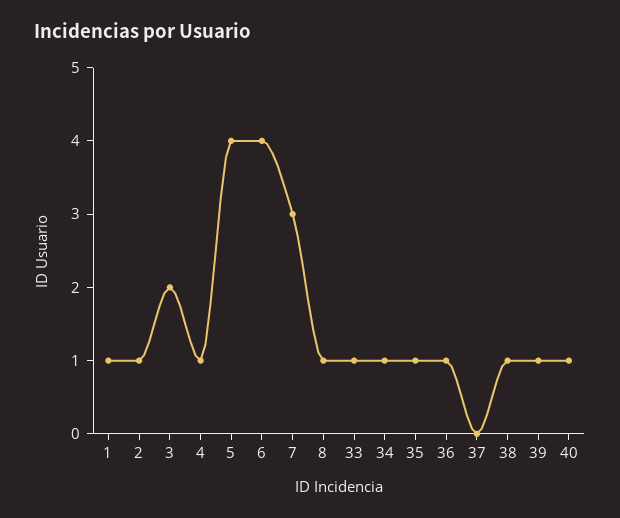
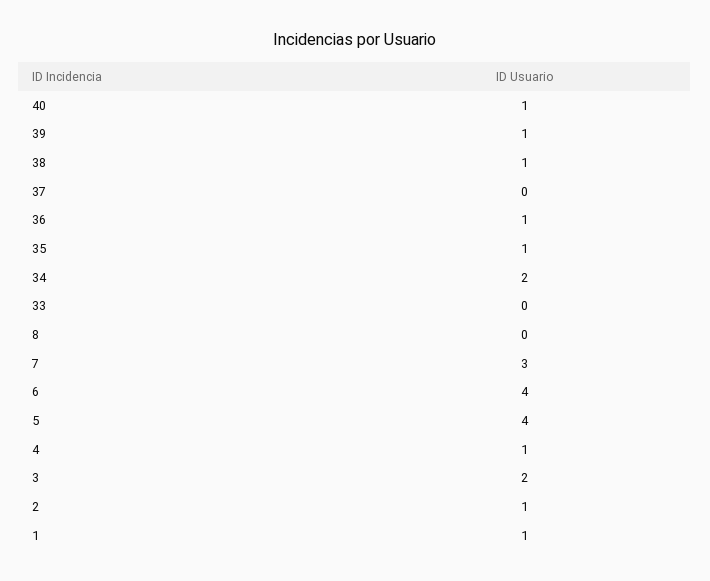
  {
    "1": 1,
    "2": 1,
    "3": 2,
    "4": 1,
    "5": 4,
    "6": 4,
    "7": 3,
-   "8": 1,
+   "8": 0,
-   "33": 1,
+   "33": 0,
-   "34": 1,
+   "34": 2,
    "35": 1,
    "36": 1,
    "37": 0,
    "38": 1,
    "39": 1,
    "40": 1
  }

